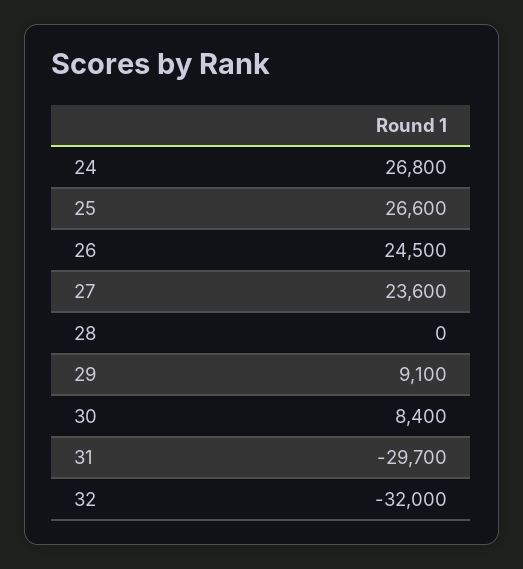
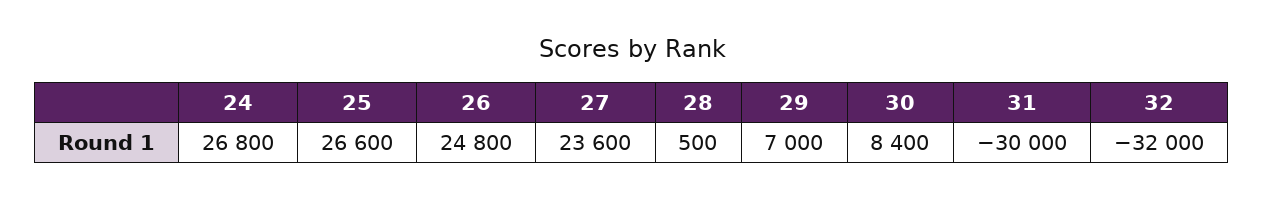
  {
    "24": 26800,
    "25": 26600,
-   "26": 24500,
+   "26": 24800,
    "27": 23600,
-   "28": 0,
+   "28": 500,
-   "29": 9100,
+   "29": 7000,
    "30": 8400,
-   "31": -29700,
+   "31": -30000,
    "32": -32000
  }

